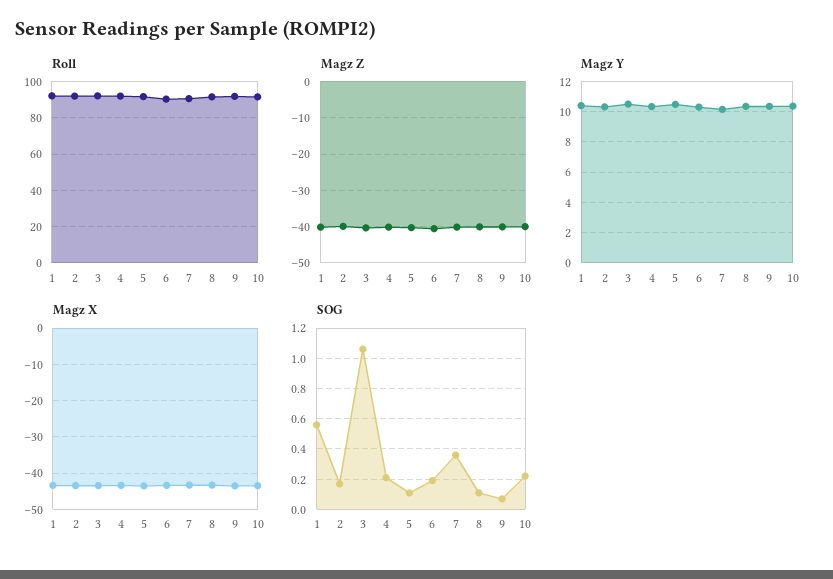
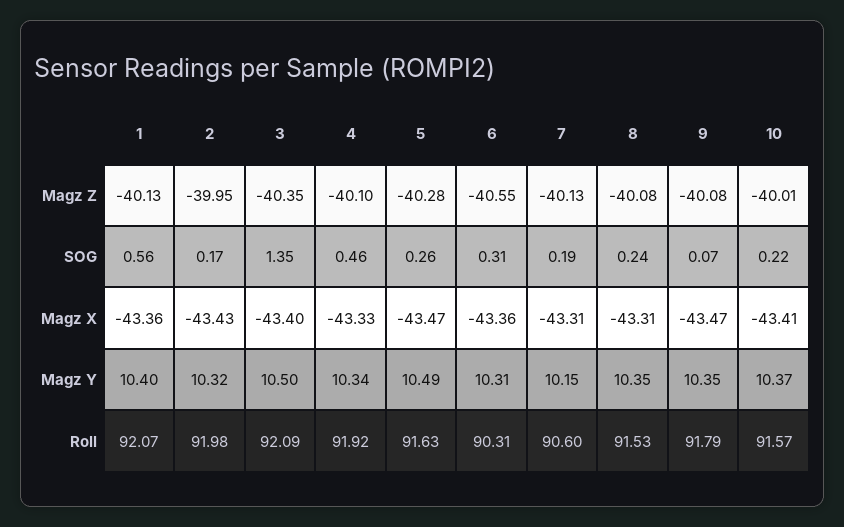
  {
    "Roll": {
      "1": 92.07,
      "2": 91.98,
      "3": 92.09,
      "4": 91.92,
      "5": 91.63,
      "6": 90.31,
      "7": 90.6,
      "8": 91.53,
      "9": 91.79,
      "10": 91.57
    },
    "Magz Z": {
      "1": -40.13,
      "2": -39.95,
      "3": -40.35,
      "4": -40.1,
      "5": -40.28,
      "6": -40.55,
      "7": -40.13,
      "8": -40.08,
      "9": -40.08,
      "10": -40.01
    },
    "Magz Y": {
      "1": 10.4,
      "2": 10.32,
      "3": 10.5,
      "4": 10.34,
      "5": 10.49,
      "6": 10.31,
      "7": 10.15,
      "8": 10.35,
      "9": 10.35,
      "10": 10.37
    },
    "Magz X": {
      "1": -43.36,
      "2": -43.43,
      "3": -43.4,
      "4": -43.33,
      "5": -43.47,
      "6": -43.36,
      "7": -43.31,
      "8": -43.31,
      "9": -43.47,
      "10": -43.41
    },
    "SOG": {
      "1": 0.56,
      "2": 0.17,
-     "3": 1.05,
+     "3": 1.35,
-     "4": 0.2,
+     "4": 0.46,
-     "5": 0.1,
+     "5": 0.26,
-     "6": 0.2,
+     "6": 0.31,
-     "7": 0.35,
+     "7": 0.19,
-     "8": 0.1,
+     "8": 0.24,
      "9": 0.07,
      "10": 0.22
    }
  }

